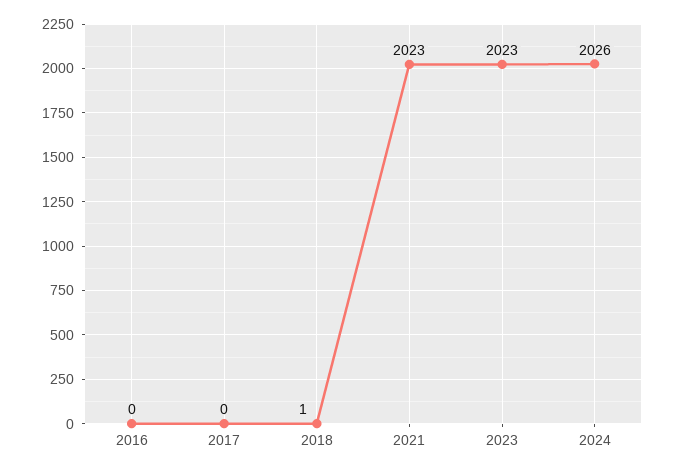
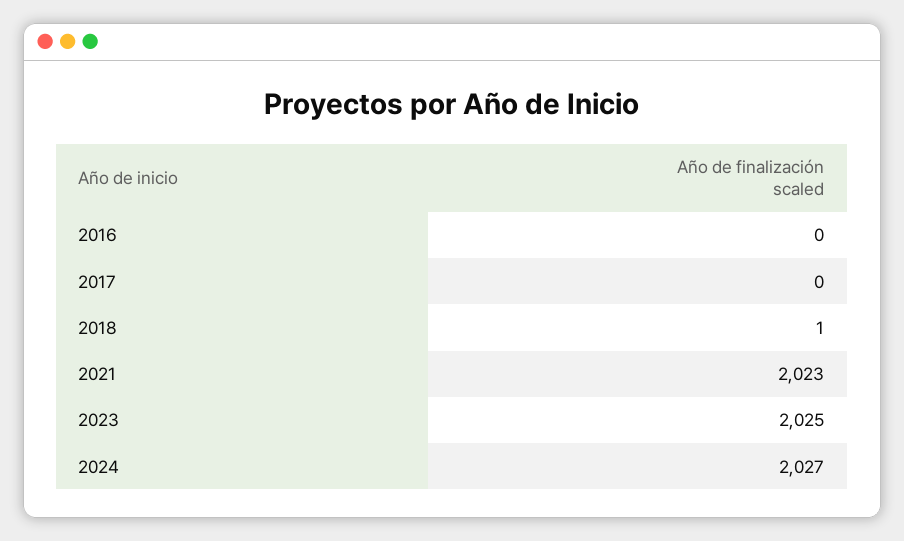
  {
    "2016": 0,
    "2017": 0,
    "2018": 1,
    "2021": 2023,
-   "2023": 2023,
+   "2023": 2025,
-   "2024": 2026
+   "2024": 2027
  }

